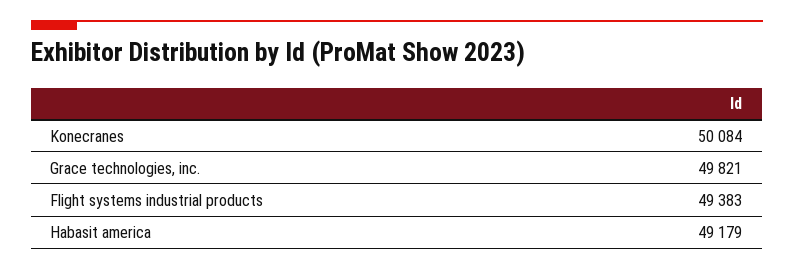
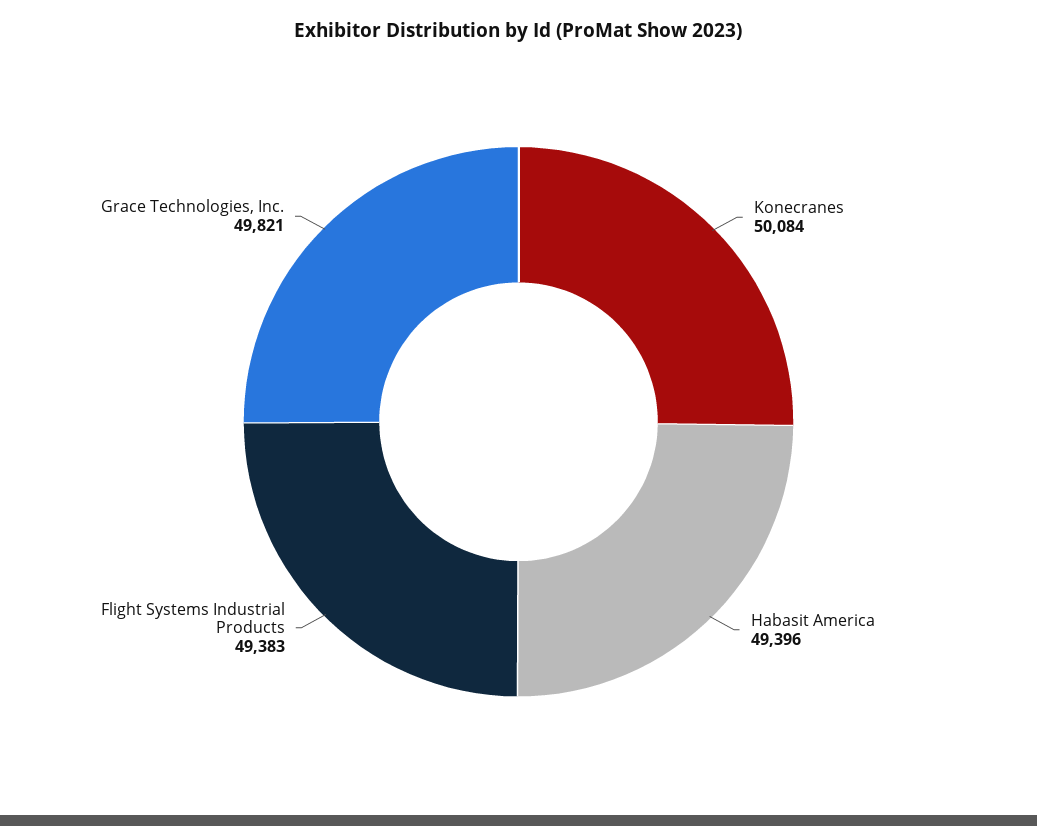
  {
    "Konecranes": 50084,
    "Grace technologies, inc.": 49821,
    "Flight systems industrial products": 49383,
-   "Habasit america": 49179
+   "Habasit america": 49396
  }

